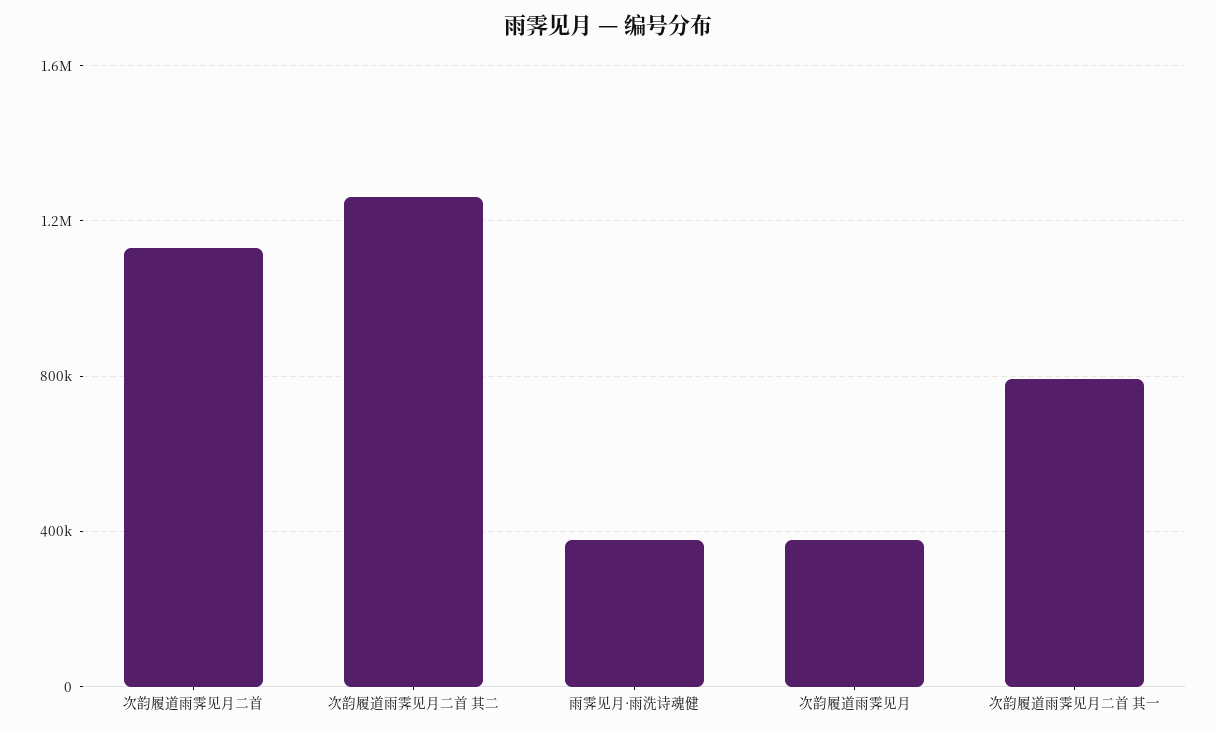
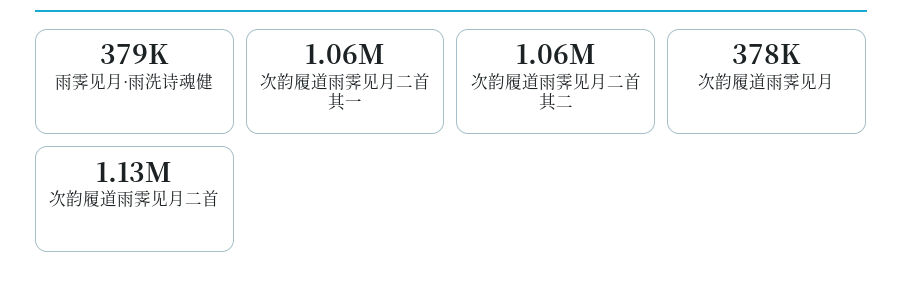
  {
    "次韵履道雨霁见月二首": 1130000,
-   "次韵履道雨霁见月二首 其二": 1250000,
+   "次韵履道雨霁见月二首 其二": 1060000,
    "雨霁见月·雨洗诗魂健": 379000,
    "次韵履道雨霁见月": 378000,
-   "次韵履道雨霁见月二首 其一": 800000
+   "次韵履道雨霁见月二首 其一": 1060000
  }

